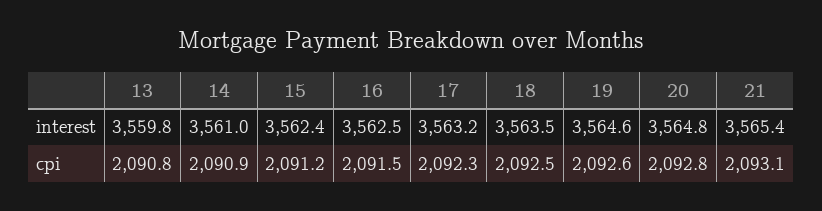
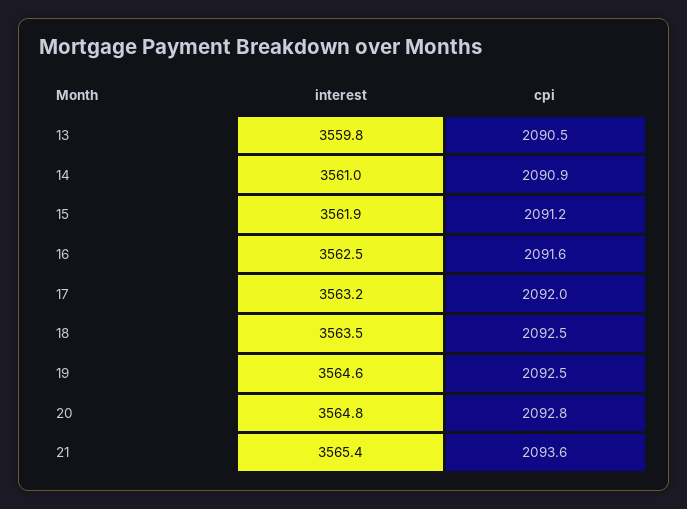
  {
    "13": {
      "interest": 3559.8,
-     "cpi": 2090.8
+     "cpi": 2090.5
    },
    "14": {
      "interest": 3561,
      "cpi": 2090.9
    },
    "15": {
-     "interest": 3562.4,
+     "interest": 3561.9,
      "cpi": 2091.2
    },
    "16": {
      "interest": 3562.5,
-     "cpi": 2091.5
+     "cpi": 2091.6
    },
    "17": {
      "interest": 3563.2,
-     "cpi": 2092.3
+     "cpi": 2092
    },
    "18": {
      "interest": 3563.5,
      "cpi": 2092.5
    },
    "19": {
      "interest": 3564.6,
-     "cpi": 2092.6
+     "cpi": 2092.5
    },
    "20": {
      "interest": 3564.8,
      "cpi": 2092.8
    },
    "21": {
      "interest": 3565.4,
-     "cpi": 2093.1
+     "cpi": 2093.6
    }
  }

